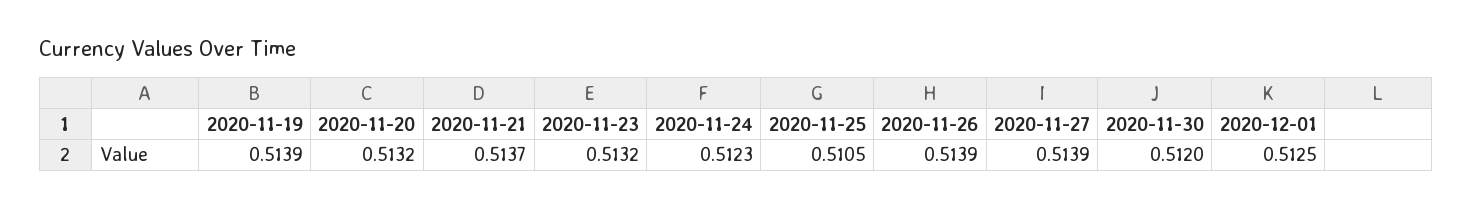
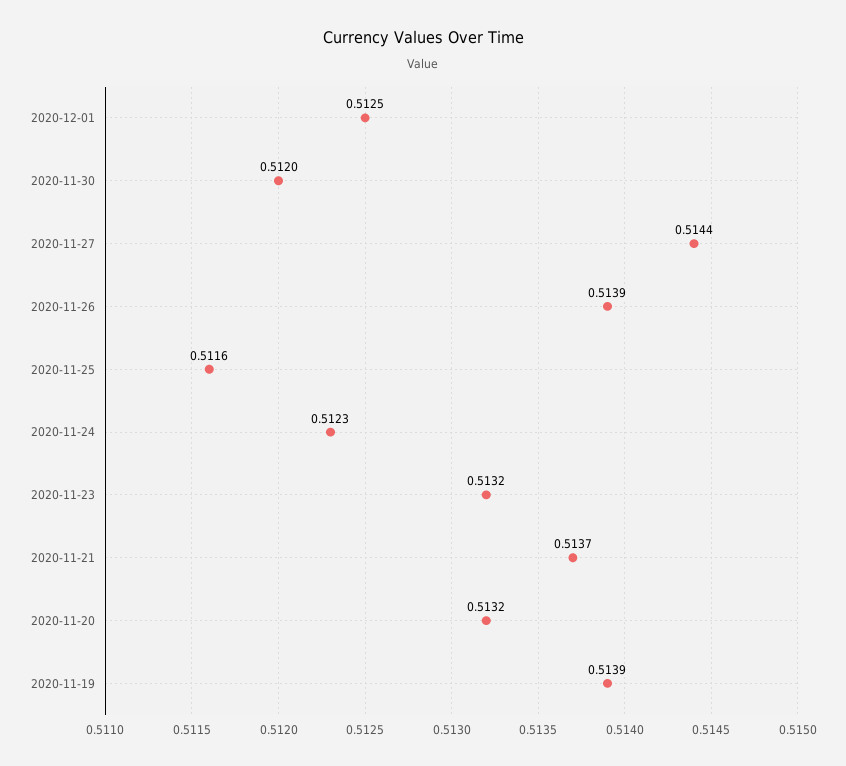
  {
    "2020-11-19": 0.5139,
    "2020-11-20": 0.5132,
    "2020-11-21": 0.5137,
    "2020-11-23": 0.5132,
    "2020-11-24": 0.5123,
-   "2020-11-25": 0.5105,
+   "2020-11-25": 0.5116,
    "2020-11-26": 0.5139,
-   "2020-11-27": 0.5139,
+   "2020-11-27": 0.5144,
    "2020-11-30": 0.512,
    "2020-12-01": 0.5125
  }

